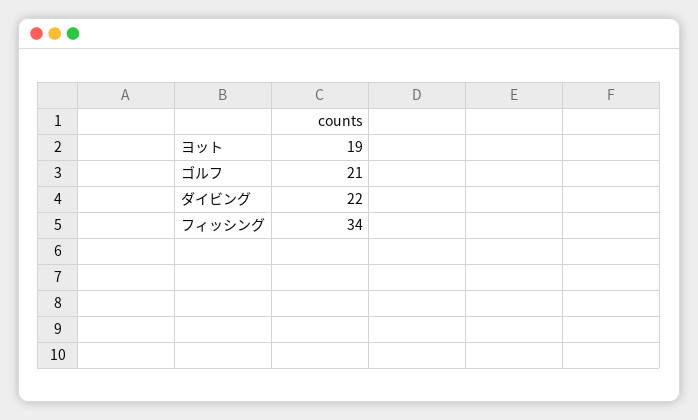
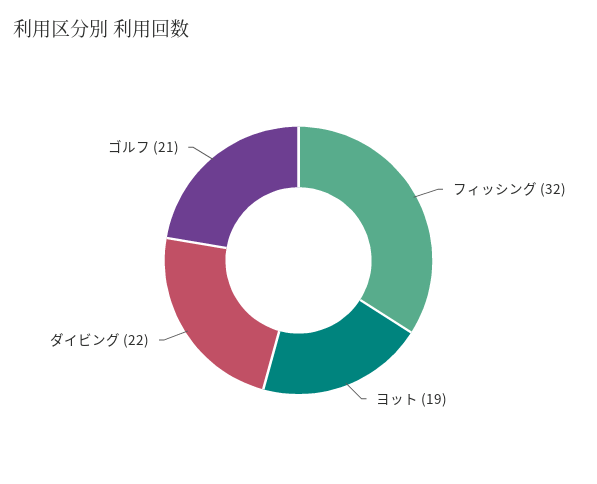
  {
    "ヨット": 19,
    "ゴルフ": 21,
    "ダイビング": 22,
-   "フィッシング": 34
+   "フィッシング": 32
  }

